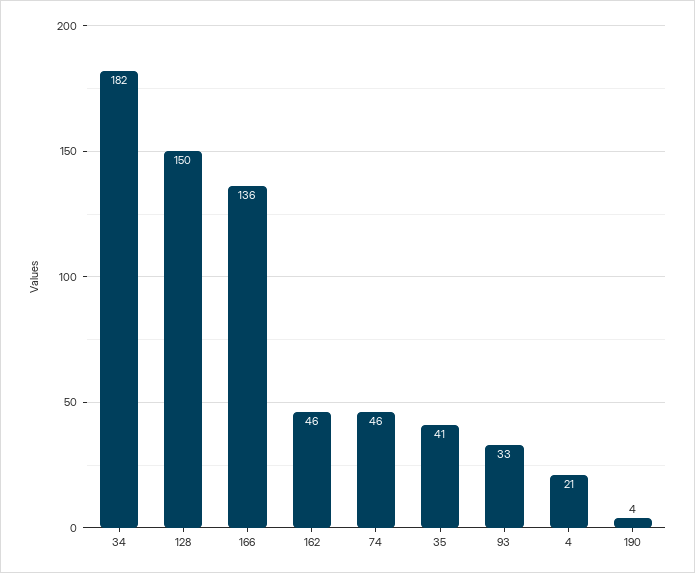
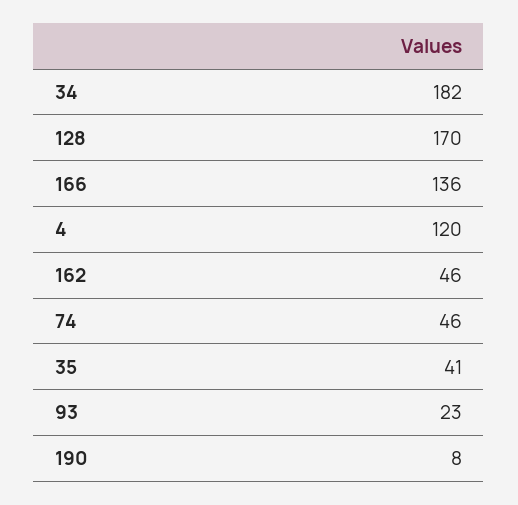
  {
    "34": 182,
-   "128": 150,
+   "128": 170,
    "166": 136,
    "162": 46,
    "74": 46,
    "35": 41,
-   "93": 33,
+   "93": 23,
-   "4": 21,
+   "4": 120,
-   "190": 4
+   "190": 8
  }

